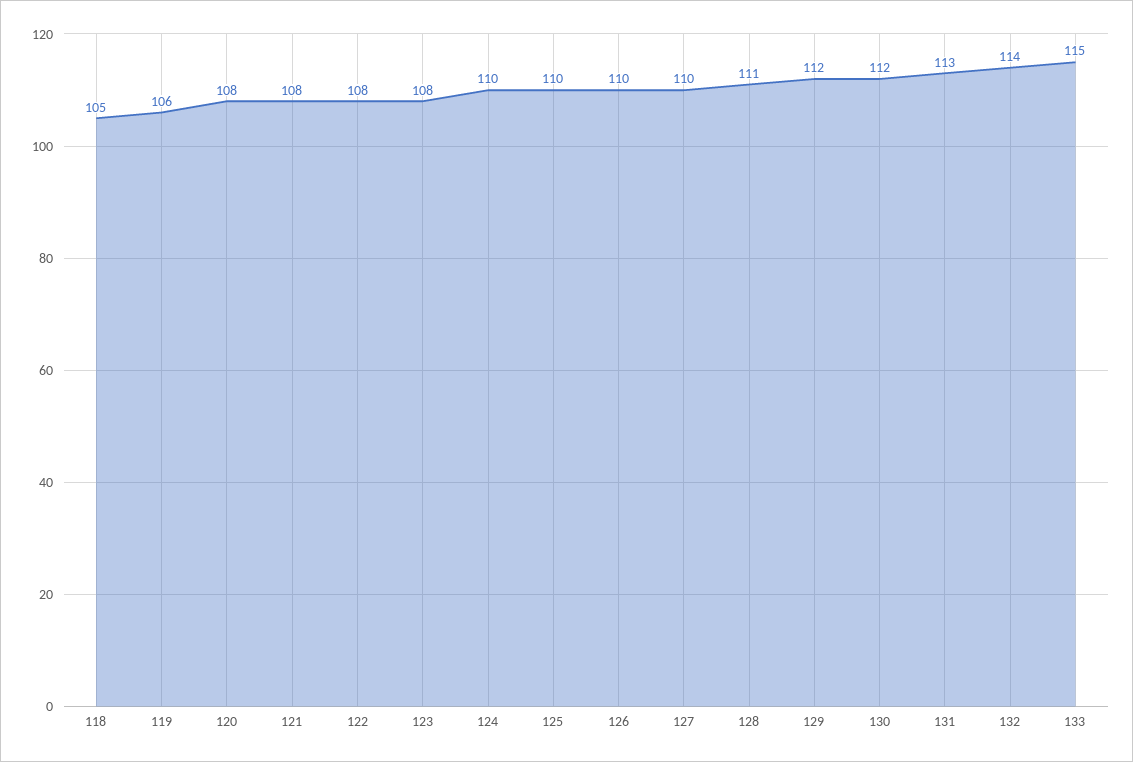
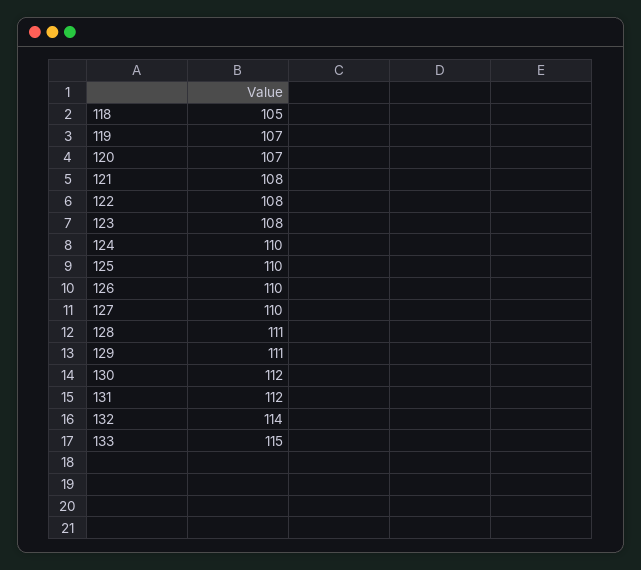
  {
    "118": 105,
-   "119": 106,
+   "119": 107,
-   "120": 108,
+   "120": 107,
    "121": 108,
    "122": 108,
    "123": 108,
    "124": 110,
    "125": 110,
    "126": 110,
    "127": 110,
    "128": 111,
-   "129": 112,
+   "129": 111,
    "130": 112,
-   "131": 113,
+   "131": 112,
    "132": 114,
    "133": 115
  }

